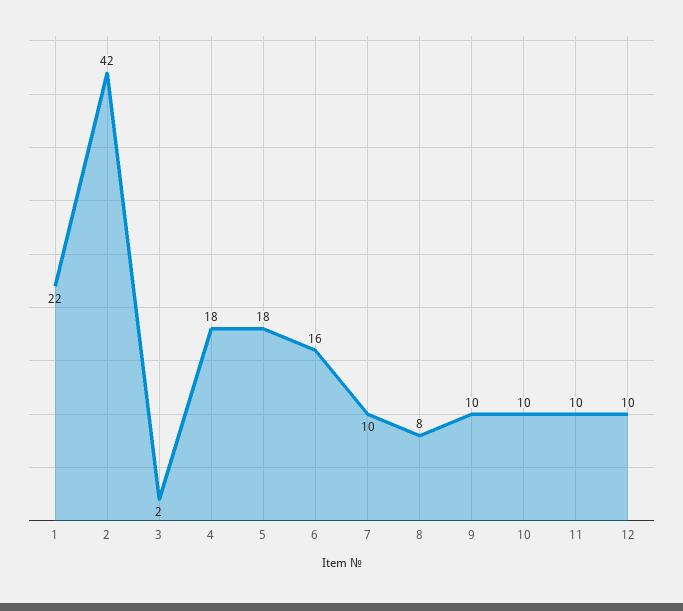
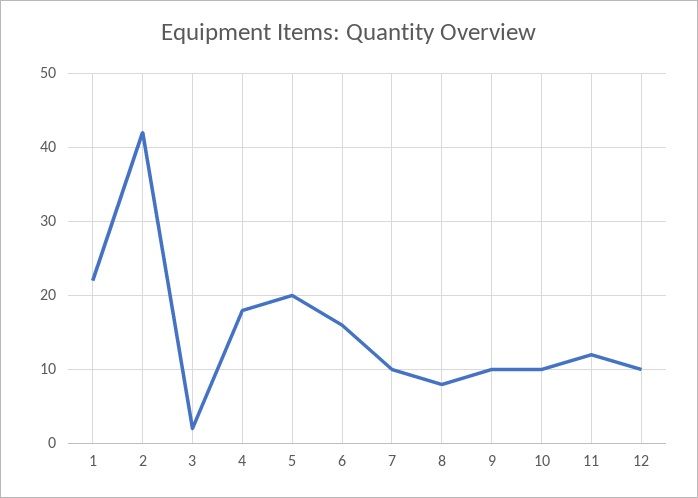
  {
    "1": 22,
    "2": 42,
    "3": 2,
    "4": 18,
-   "5": 18,
+   "5": 20,
    "6": 16,
    "7": 10,
    "8": 8,
    "9": 10,
    "10": 10,
-   "11": 10,
+   "11": 12,
    "12": 10
  }

